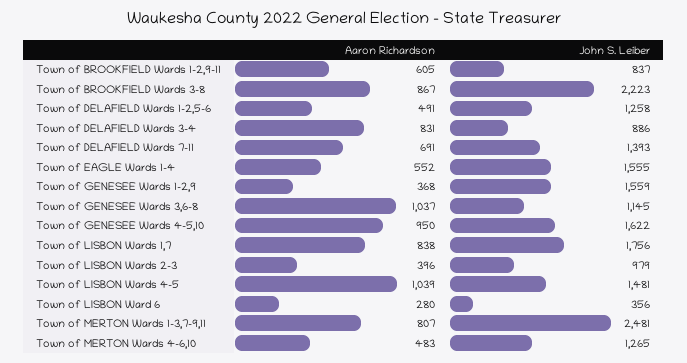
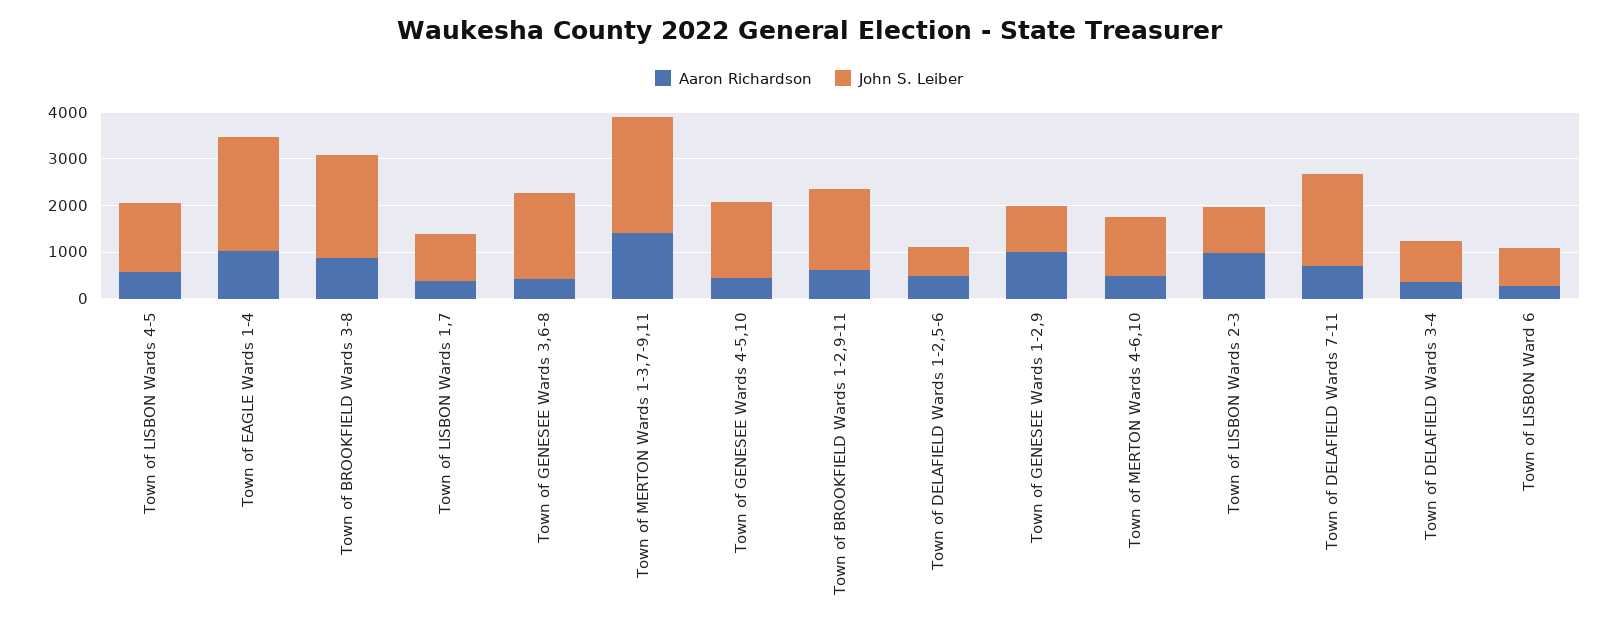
  {
    "Aaron Richardson": {
      "Town of BROOKFIELD Wards 1-2,9-11": 605,
      "Town of BROOKFIELD Wards 3-8": 867,
      "Town of DELAFIELD Wards 1-2,5-6": 491,
-     "Town of DELAFIELD Wards 3-4": 831,
+     "Town of DELAFIELD Wards 3-4": 400,
      "Town of DELAFIELD Wards 7-11": 691,
-     "Town of EAGLE Wards 1-4": 552,
+     "Town of EAGLE Wards 1-4": 1000,
-     "Town of GENESEE Wards 1-2,9": 368,
+     "Town of GENESEE Wards 1-2,9": 1000,
-     "Town of GENESEE Wards 3,6-8": 1037,
+     "Town of GENESEE Wards 3,6-8": 400,
-     "Town of GENESEE Wards 4-5,10": 950,
+     "Town of GENESEE Wards 4-5,10": 400,
-     "Town of LISBON Wards 1,7": 838,
+     "Town of LISBON Wards 1,7": 400,
-     "Town of LISBON Wards 2-3": 396,
+     "Town of LISBON Wards 2-3": 1000,
-     "Town of LISBON Wards 4-5": 1039,
+     "Town of LISBON Wards 4-5": 600,
      "Town of LISBON Ward 6": 280,
-     "Town of MERTON Wards 1-3,7-9,11": 807,
+     "Town of MERTON Wards 1-3,7-9,11": 1400,
      "Town of MERTON Wards 4-6,10": 483
    },
    "John S. Leiber": {
-     "Town of BROOKFIELD Wards 1-2,9-11": 837,
+     "Town of BROOKFIELD Wards 1-2,9-11": 1800,
      "Town of BROOKFIELD Wards 3-8": 2223,
-     "Town of DELAFIELD Wards 1-2,5-6": 1258,
+     "Town of DELAFIELD Wards 1-2,5-6": 600,
      "Town of DELAFIELD Wards 3-4": 886,
-     "Town of DELAFIELD Wards 7-11": 1393,
+     "Town of DELAFIELD Wards 7-11": 2000,
-     "Town of EAGLE Wards 1-4": 1555,
+     "Town of EAGLE Wards 1-4": 2400,
-     "Town of GENESEE Wards 1-2,9": 1559,
+     "Town of GENESEE Wards 1-2,9": 1000,
-     "Town of GENESEE Wards 3,6-8": 1145,
+     "Town of GENESEE Wards 3,6-8": 1800,
      "Town of GENESEE Wards 4-5,10": 1622,
-     "Town of LISBON Wards 1,7": 1756,
+     "Town of LISBON Wards 1,7": 1000,
      "Town of LISBON Wards 2-3": 979,
      "Town of LISBON Wards 4-5": 1481,
-     "Town of LISBON Ward 6": 356,
+     "Town of LISBON Ward 6": 800,
      "Town of MERTON Wards 1-3,7-9,11": 2481,
      "Town of MERTON Wards 4-6,10": 1265
    }
  }

